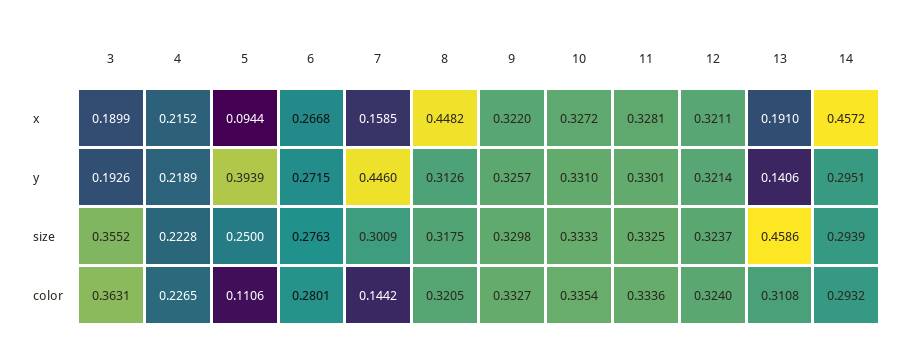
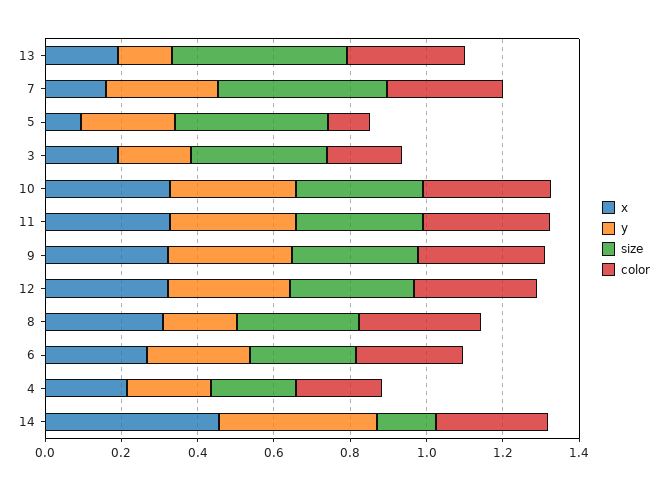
  {
    "x": {
      "3": 0.1899,
      "4": 0.2152,
      "5": 0.0944,
      "6": 0.2668,
      "7": 0.1585,
-     "8": 0.4482,
+     "8": 0.3,
      "9": 0.322,
      "10": 0.3272,
      "11": 0.3281,
      "12": 0.3211,
      "13": 0.191,
      "14": 0.4572
    },
    "y": {
      "3": 0.1926,
      "4": 0.2189,
-     "5": 0.3939,
+     "5": 0.25,
      "6": 0.2715,
-     "7": 0.446,
+     "7": 0.3,
-     "8": 0.3126,
+     "8": 0.2,
      "9": 0.3257,
      "10": 0.331,
      "11": 0.3301,
      "12": 0.3214,
      "13": 0.1406,
-     "14": 0.2951
+     "14": 0.4
    },
    "size": {
      "3": 0.3552,
      "4": 0.2228,
-     "5": 0.25,
+     "5": 0.4,
      "6": 0.2763,
-     "7": 0.3009,
+     "7": 0.45,
      "8": 0.3175,
      "9": 0.3298,
      "10": 0.3333,
      "11": 0.3325,
      "12": 0.3237,
      "13": 0.4586,
-     "14": 0.2939
+     "14": 0.15
    },
    "color": {
-     "3": 0.3631,
+     "3": 0.2,
      "4": 0.2265,
      "5": 0.1106,
      "6": 0.2801,
-     "7": 0.1442,
+     "7": 0.3,
      "8": 0.3205,
      "9": 0.3327,
      "10": 0.3354,
      "11": 0.3336,
      "12": 0.324,
      "13": 0.3108,
      "14": 0.2932
    }
  }

